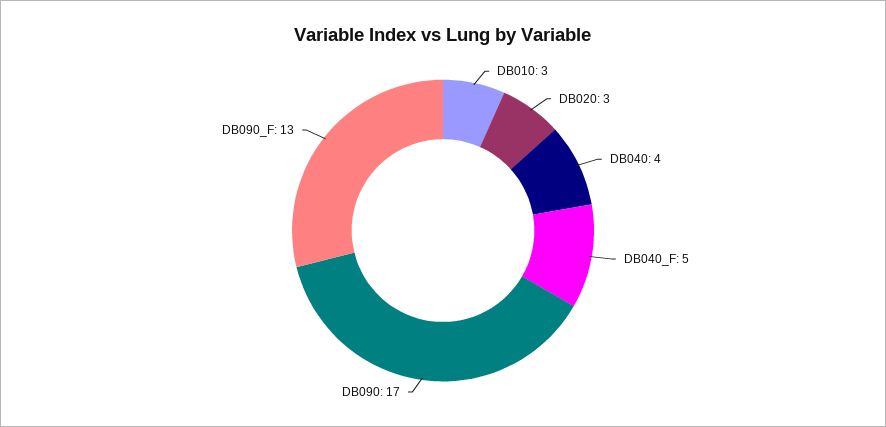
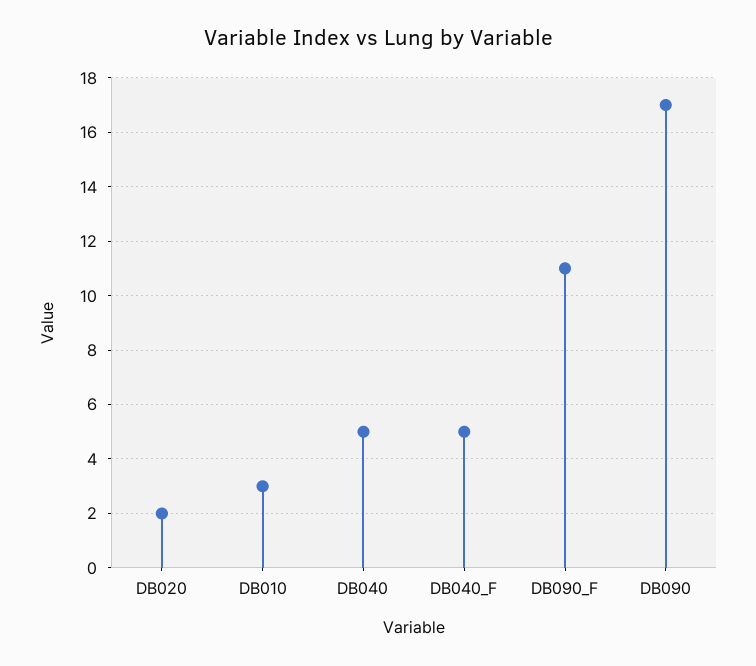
  {
    "DB010": 3,
-   "DB020": 3,
+   "DB020": 2,
-   "DB040": 4,
+   "DB040": 5,
    "DB040_F": 5,
    "DB090": 17,
-   "DB090_F": 13
+   "DB090_F": 11
  }

